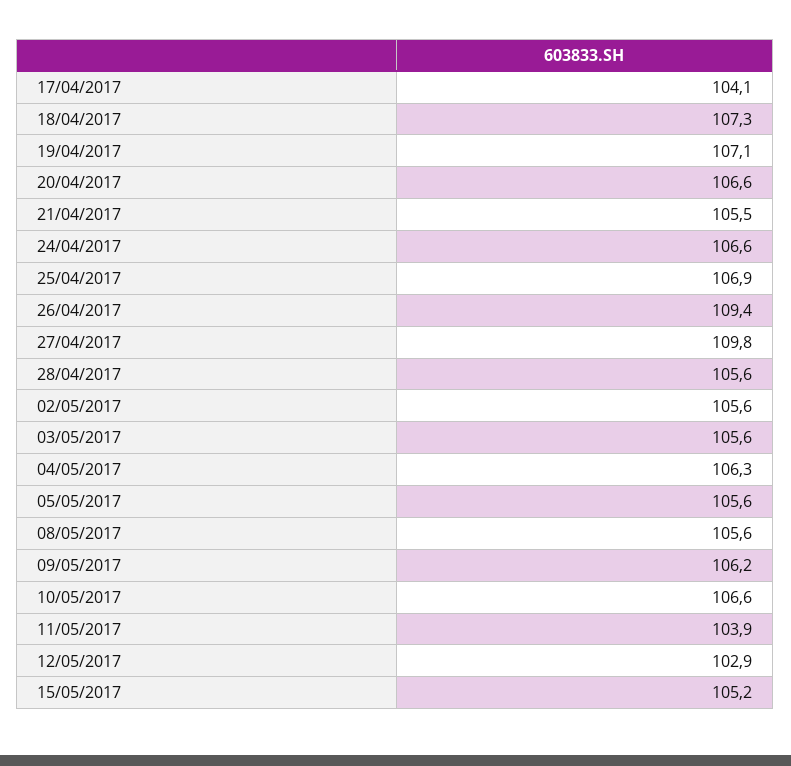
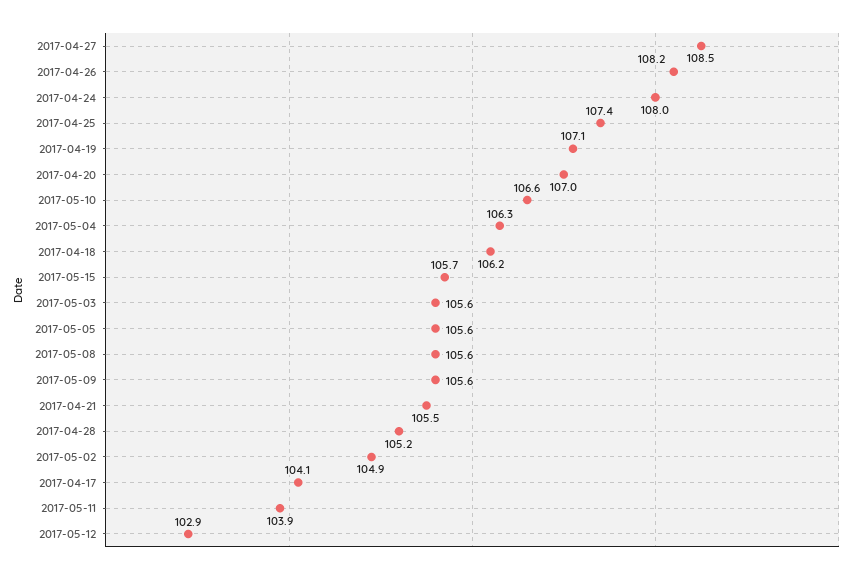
  {
    "17/04/2017": 104.1,
-   "18/04/2017": 107.3,
+   "18/04/2017": 106.2,
    "19/04/2017": 107.1,
-   "20/04/2017": 106.6,
+   "20/04/2017": 107,
    "21/04/2017": 105.5,
-   "24/04/2017": 106.6,
+   "24/04/2017": 108,
-   "25/04/2017": 106.9,
+   "25/04/2017": 107.4,
-   "26/04/2017": 109.4,
+   "26/04/2017": 108.2,
-   "27/04/2017": 109.8,
+   "27/04/2017": 108.5,
-   "28/04/2017": 105.6,
+   "28/04/2017": 105.2,
-   "02/05/2017": 105.6,
+   "02/05/2017": 104.9,
    "03/05/2017": 105.6,
    "04/05/2017": 106.3,
    "05/05/2017": 105.6,
    "08/05/2017": 105.6,
-   "09/05/2017": 106.2,
+   "09/05/2017": 105.6,
    "10/05/2017": 106.6,
    "11/05/2017": 103.9,
    "12/05/2017": 102.9,
-   "15/05/2017": 105.2
+   "15/05/2017": 105.7
  }

